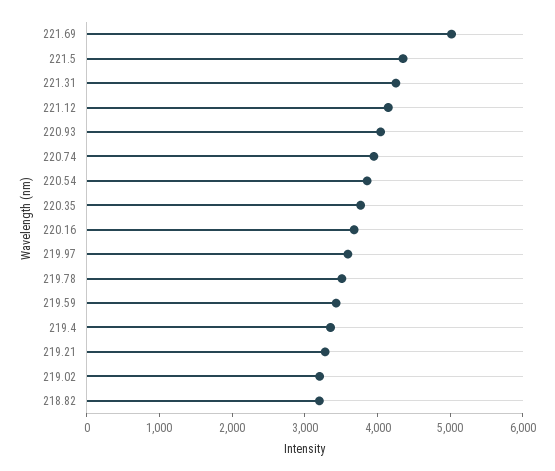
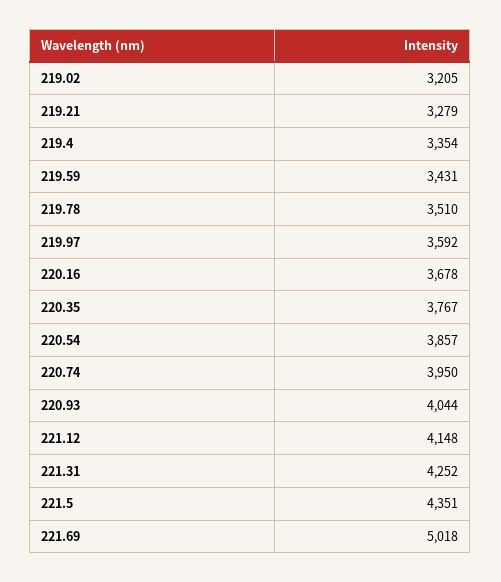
  {
    "221.69": 5018,
    "221.5": 4351,
    "221.31": 4252,
    "221.12": 4148,
    "220.93": 4044,
    "220.74": 3950,
    "220.54": 3857,
    "220.35": 3767,
    "220.16": 3678,
    "219.97": 3592,
    "219.78": 3510,
    "219.59": 3431,
    "219.4": 3354,
    "219.21": 3279,
-   "219.02": 3205,
+   "219.02": 3205
-   "218.82": 3200
  }

